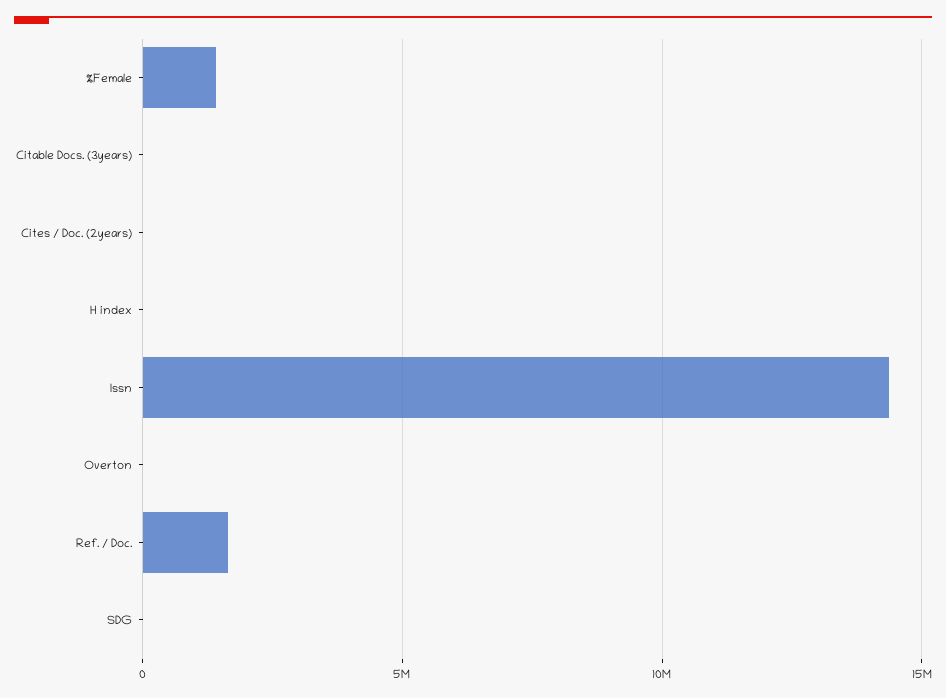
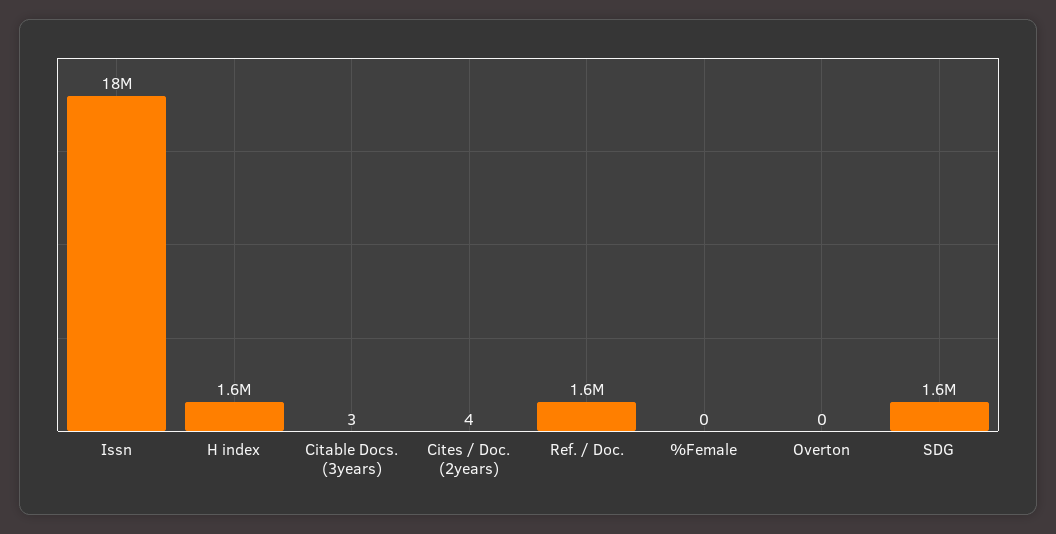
  {
-   "%Female": 1500000,
+   "%Female": 0,
    "Citable Docs. (3years)": 3,
    "Cites / Doc. (2years)": 4,
-   "H index": 0,
+   "H index": 1600000,
-   "Issn": 14500000,
+   "Issn": 18000000,
    "Overton": 0,
    "Ref. / Doc.": 1600000,
-   "SDG": 0
+   "SDG": 1600000
  }

